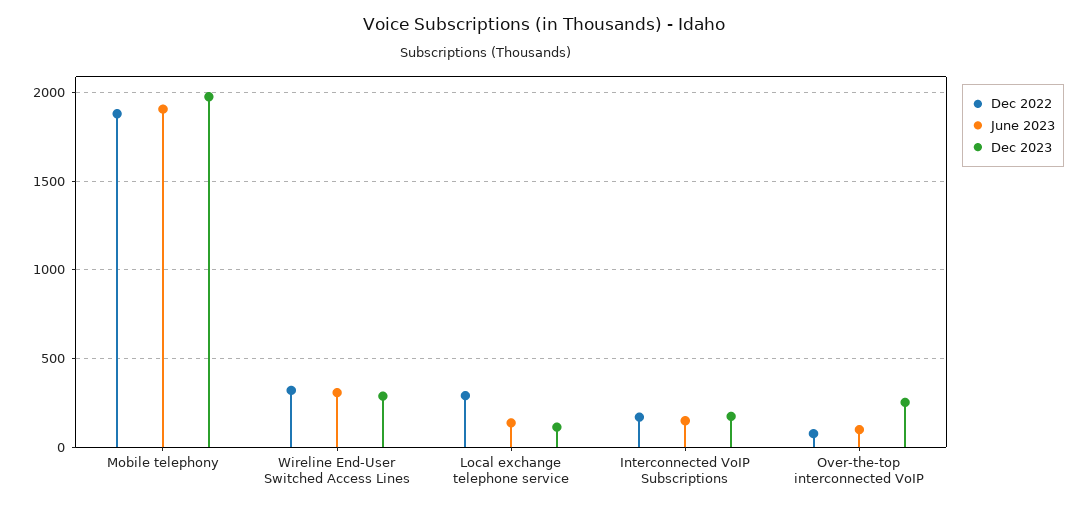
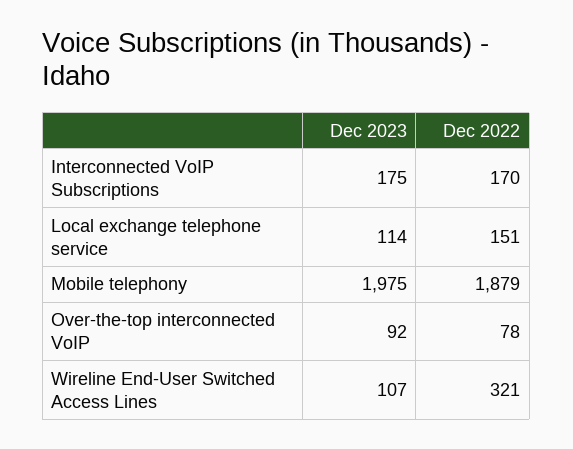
  {
    "Dec 2022": {
      "Mobile telephony": 1879,
      "Wireline End-User Switched Access Lines": 321,
-     "Local exchange telephone service": 300,
+     "Local exchange telephone service": 151,
      "Interconnected VoIP Subscriptions": 170,
      "Over-the-top interconnected VoIP": 78
    },
-   "June 2023": {
-     "Mobile telephony": 1900,
-     "Wireline End-User Switched Access Lines": 300,
-     "Local exchange telephone service": 150,
-     "Interconnected VoIP Subscriptions": 150,
-     "Over-the-top interconnected VoIP": 100
-   },
    "Dec 2023": {
      "Mobile telephony": 1975,
-     "Wireline End-User Switched Access Lines": 300,
+     "Wireline End-User Switched Access Lines": 107,
      "Local exchange telephone service": 114,
      "Interconnected VoIP Subscriptions": 175,
-     "Over-the-top interconnected VoIP": 250
+     "Over-the-top interconnected VoIP": 92
    }
  }

